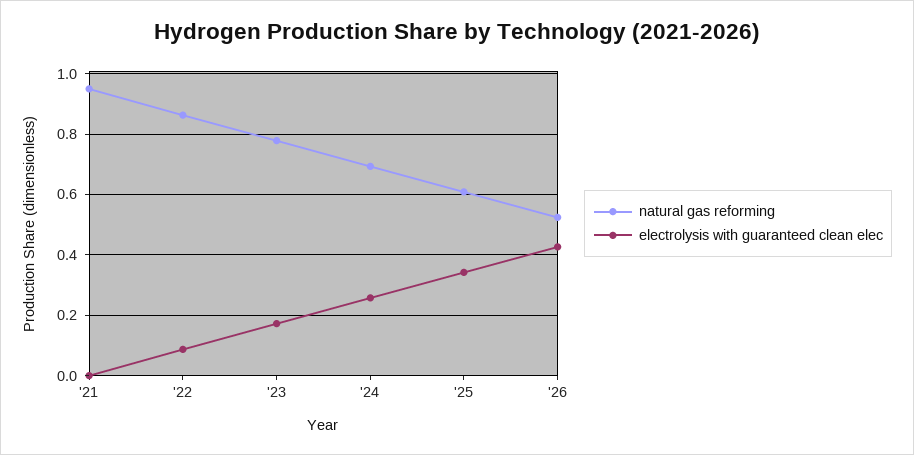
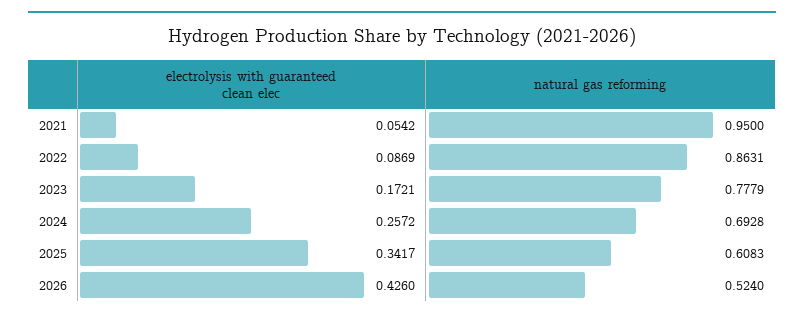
  {
    "natural gas reforming": {
      "'21": 0.95,
      "'22": 0.8631,
      "'23": 0.7779,
      "'24": 0.6928,
      "'25": 0.6083,
      "'26": 0.524
    },
    "electrolysis with guaranteed clean elec": {
-     "'21": 0,
+     "'21": 0.0542,
      "'22": 0.0869,
      "'23": 0.1721,
      "'24": 0.2572,
      "'25": 0.3417,
      "'26": 0.426
    }
  }

